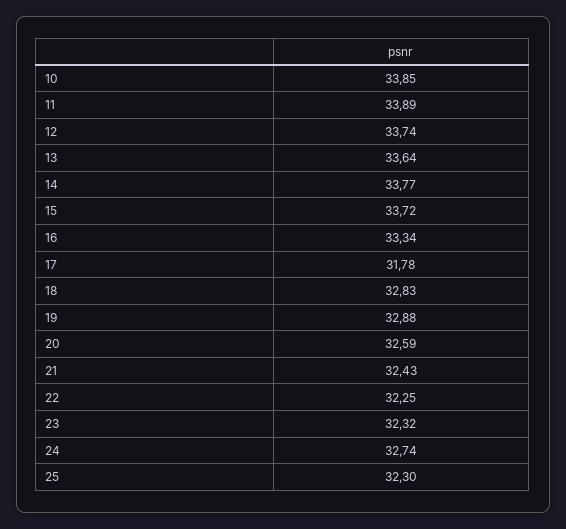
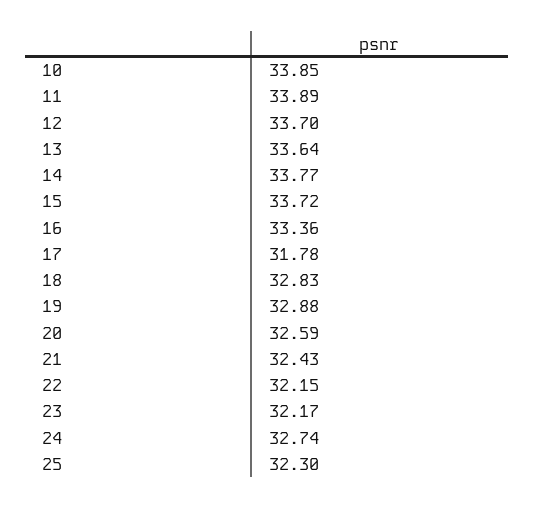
  {
    "10": 33.85,
    "11": 33.89,
-   "12": 33.74,
+   "12": 33.7,
    "13": 33.64,
    "14": 33.77,
    "15": 33.72,
-   "16": 33.34,
+   "16": 33.36,
    "17": 31.78,
    "18": 32.83,
    "19": 32.88,
    "20": 32.59,
    "21": 32.43,
-   "22": 32.25,
+   "22": 32.15,
-   "23": 32.32,
+   "23": 32.17,
    "24": 32.74,
    "25": 32.3
  }

